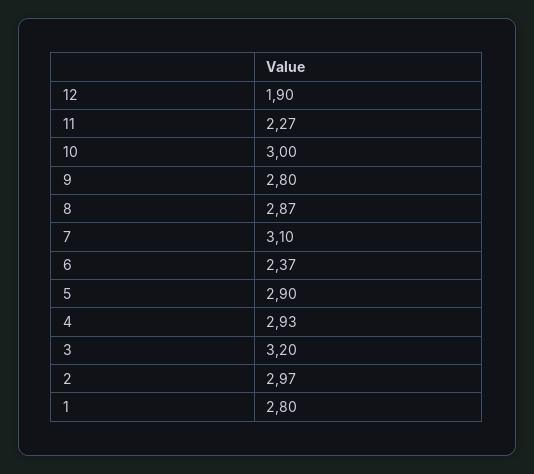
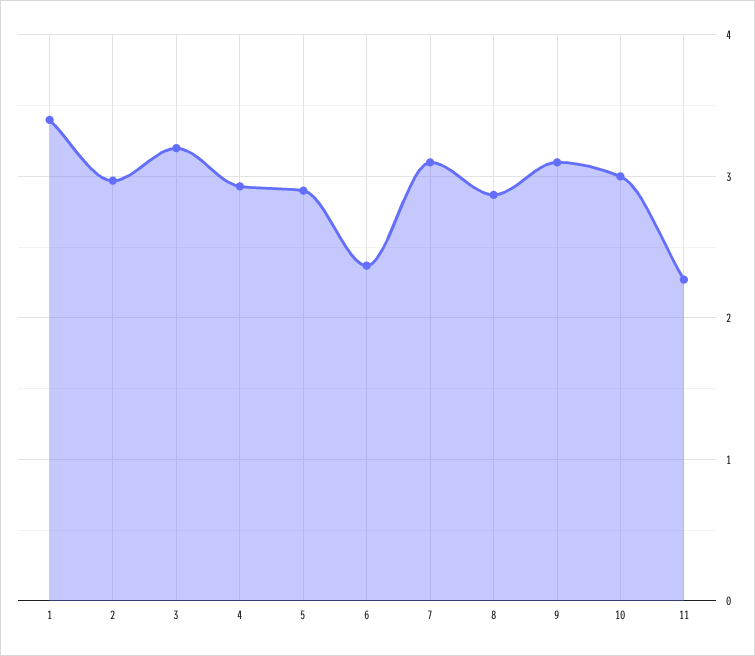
  {
-   "12": 1.9,
    "11": 2.27,
    "10": 3,
-   "9": 2.8,
+   "9": 3.1,
    "8": 2.87,
    "7": 3.1,
    "6": 2.37,
    "5": 2.9,
    "4": 2.93,
    "3": 3.2,
    "2": 2.97,
-   "1": 2.8
+   "1": 3.4
  }

